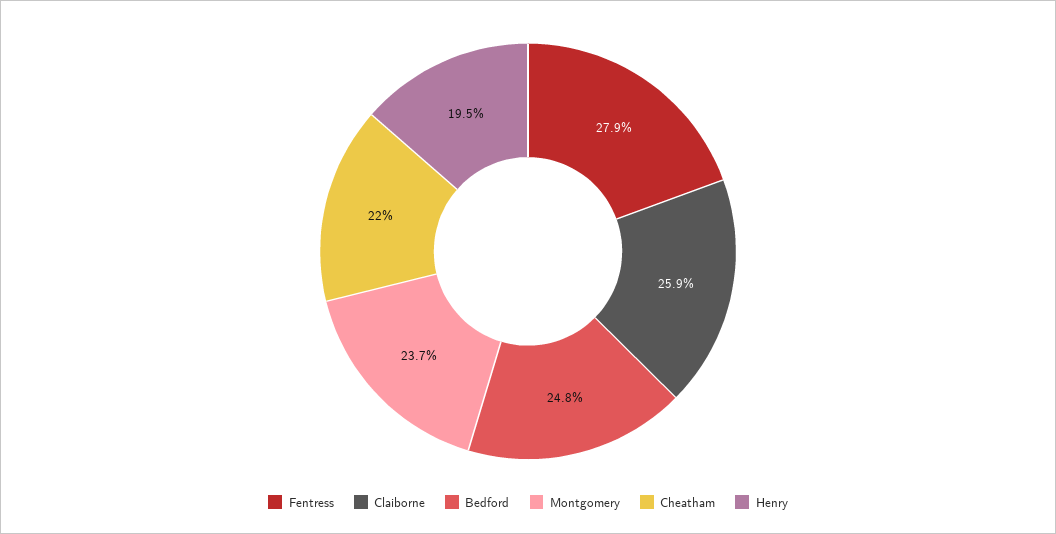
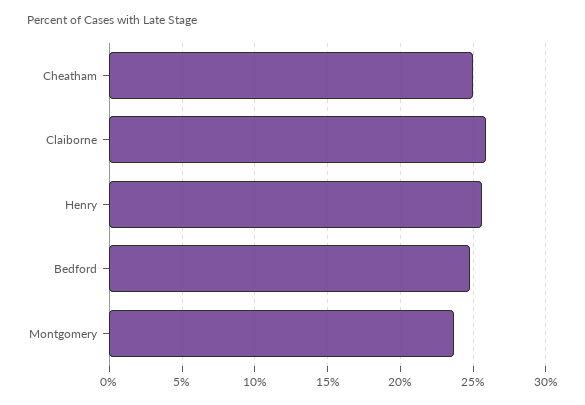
  {
-   "Fentress": 27.9,
    "Claiborne": 25.9,
    "Bedford": 24.8,
    "Montgomery": 23.7,
-   "Cheatham": 22,
+   "Cheatham": 25,
-   "Henry": 19.5
+   "Henry": 25.5
  }

